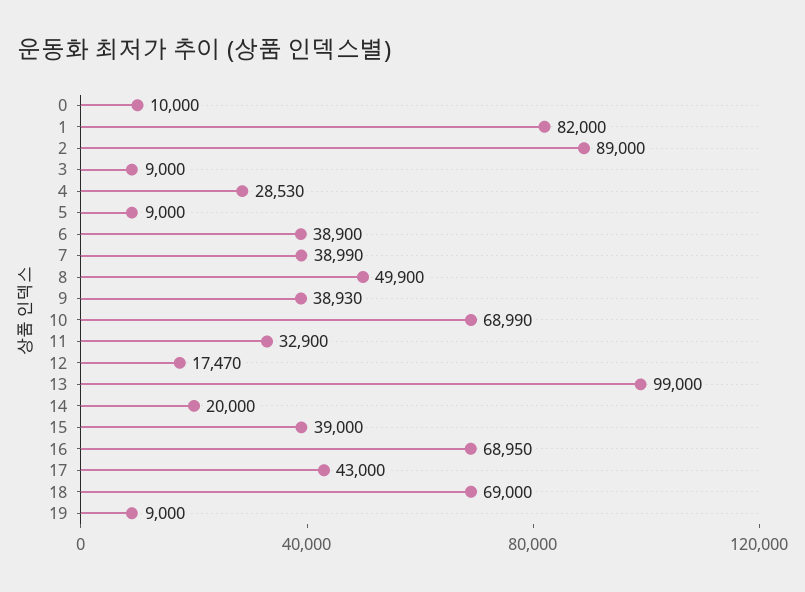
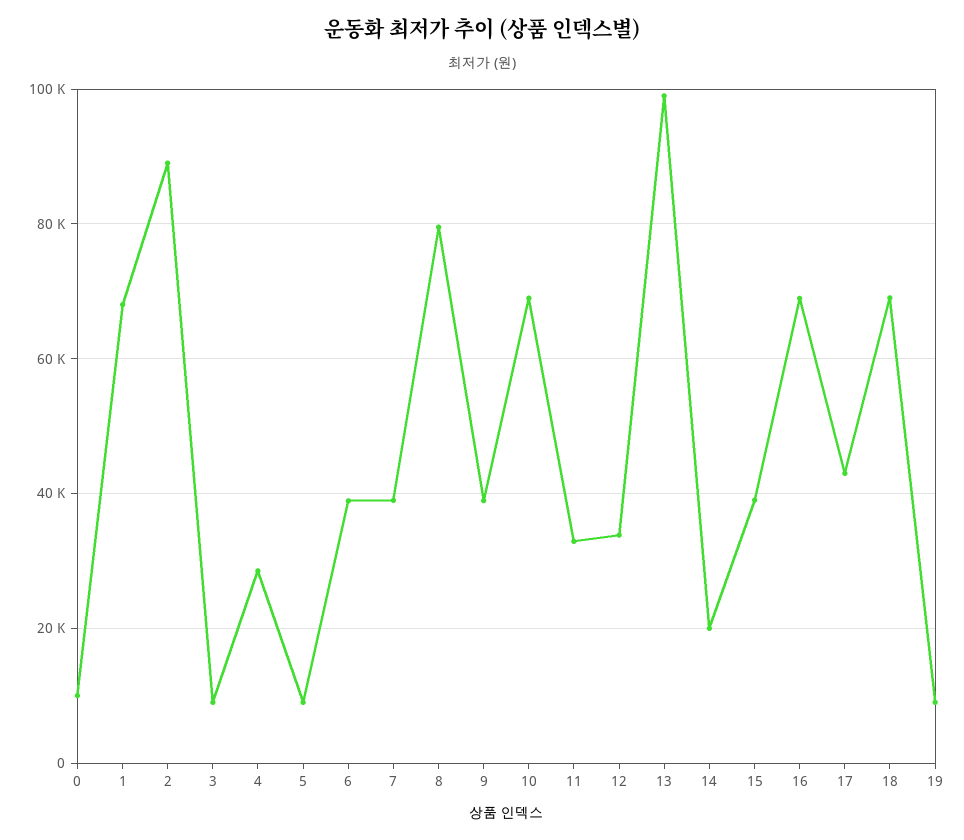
  {
    "0": 10000,
-   "1": 82000,
+   "1": 68000,
    "2": 89000,
    "3": 9000,
    "4": 28530,
    "5": 9000,
    "6": 38900,
    "7": 38990,
-   "8": 49900,
+   "8": 80000,
    "9": 38930,
    "10": 68990,
    "11": 32900,
-   "12": 17470,
+   "12": 34000,
    "13": 99000,
    "14": 20000,
    "15": 39000,
    "16": 68950,
    "17": 43000,
    "18": 69000,
    "19": 9000
  }

